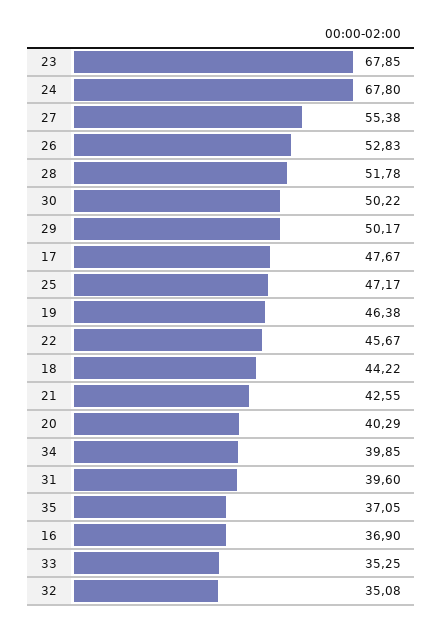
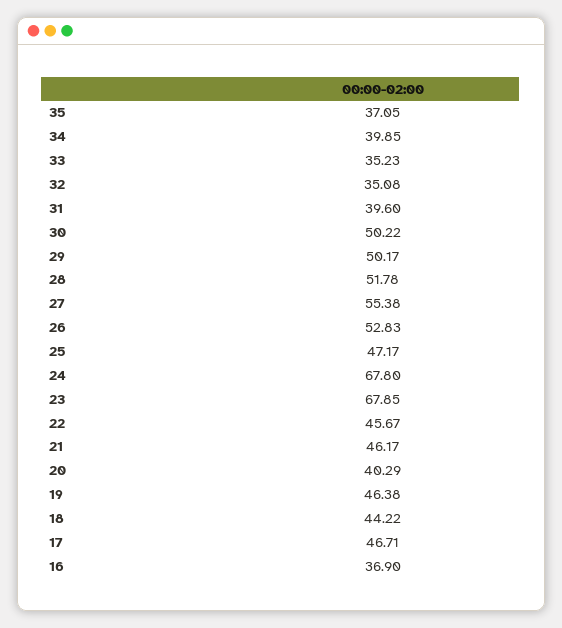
  {
    "23": 67.85,
    "24": 67.8,
    "27": 55.38,
    "26": 52.83,
    "28": 51.78,
    "30": 50.22,
    "29": 50.17,
-   "17": 47.67,
+   "17": 46.71,
    "25": 47.17,
    "19": 46.38,
    "22": 45.67,
    "18": 44.22,
-   "21": 42.55,
+   "21": 46.17,
    "20": 40.29,
    "34": 39.85,
    "31": 39.6,
    "35": 37.05,
    "16": 36.9,
-   "33": 35.25,
+   "33": 35.23,
    "32": 35.08
  }

